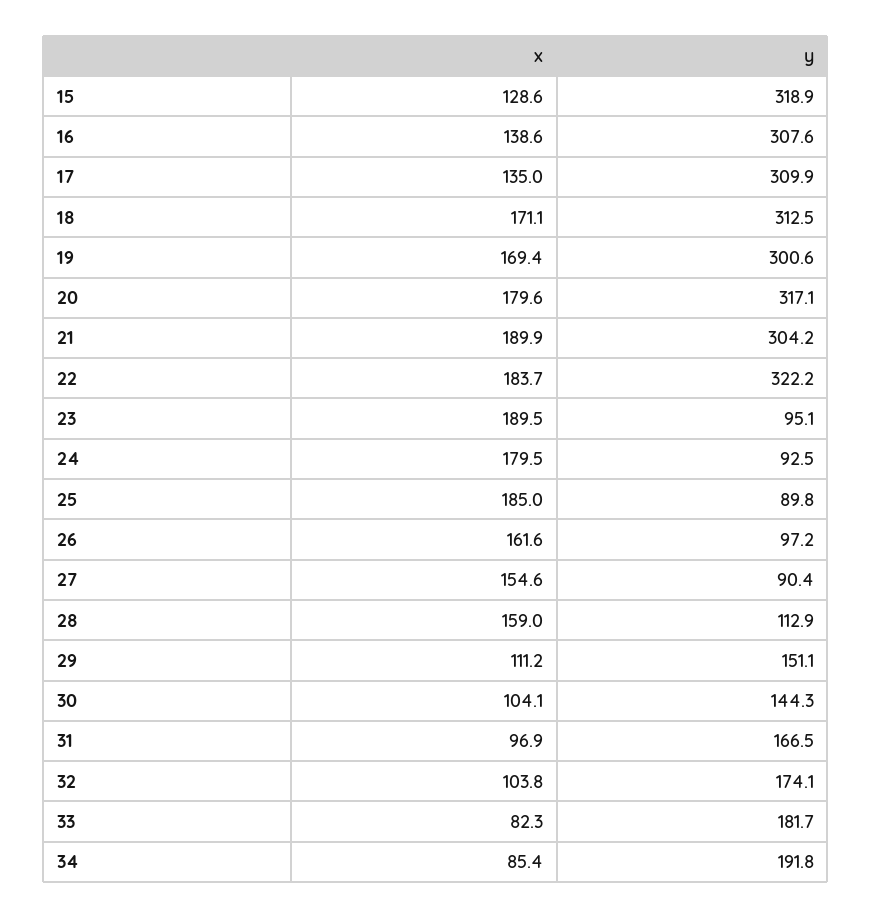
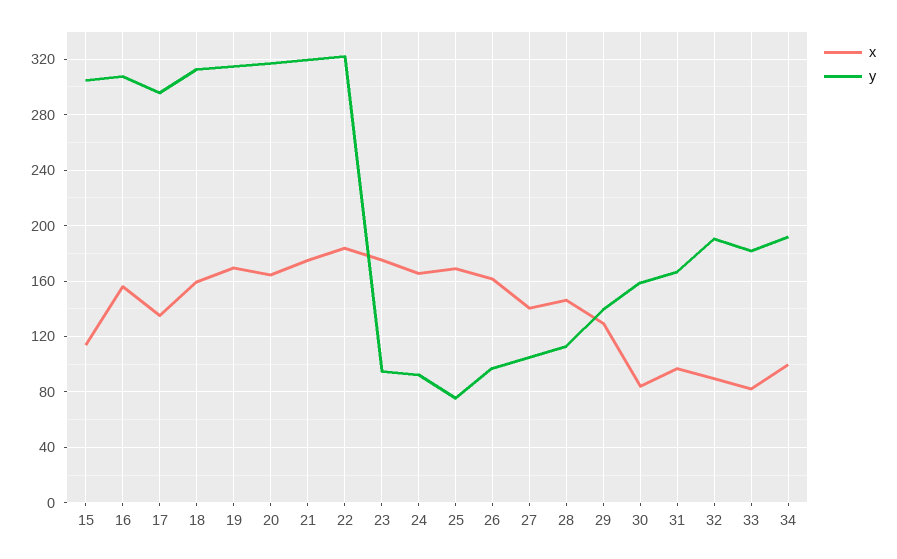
  {
    "x": {
-     "15": 128.6,
+     "15": 115,
-     "16": 138.6,
+     "16": 155,
      "17": 135,
-     "18": 171.1,
+     "18": 160,
      "19": 169.4,
-     "20": 179.6,
+     "20": 165,
-     "21": 189.9,
+     "21": 175,
      "22": 183.7,
-     "23": 189.5,
+     "23": 175,
-     "24": 179.5,
+     "24": 165,
-     "25": 185,
+     "25": 170,
      "26": 161.6,
-     "27": 154.6,
+     "27": 140,
-     "28": 159,
+     "28": 145,
-     "29": 111.2,
+     "29": 130,
-     "30": 104.1,
+     "30": 85,
      "31": 96.9,
-     "32": 103.8,
+     "32": 90,
      "33": 82.3,
-     "34": 85.4
+     "34": 100
    },
    "y": {
-     "15": 318.9,
+     "15": 305,
      "16": 307.6,
-     "17": 309.9,
+     "17": 295,
      "18": 312.5,
-     "19": 300.6,
+     "19": 315,
      "20": 317.1,
-     "21": 304.2,
+     "21": 320,
      "22": 322.2,
      "23": 95.1,
      "24": 92.5,
-     "25": 89.8,
+     "25": 75,
      "26": 97.2,
-     "27": 90.4,
+     "27": 105,
      "28": 112.9,
-     "29": 151.1,
+     "29": 140,
-     "30": 144.3,
+     "30": 160,
      "31": 166.5,
-     "32": 174.1,
+     "32": 190,
      "33": 181.7,
      "34": 191.8
    }
  }

